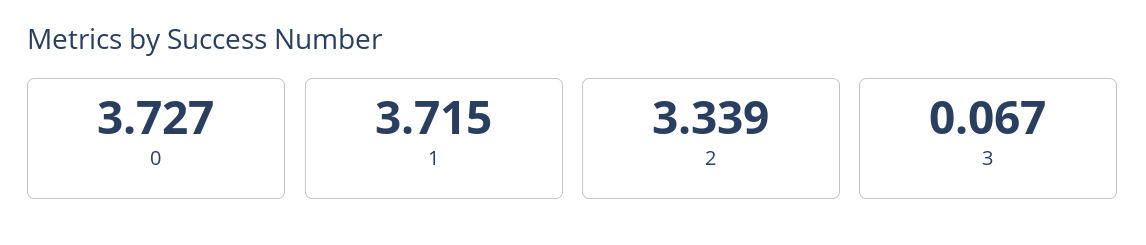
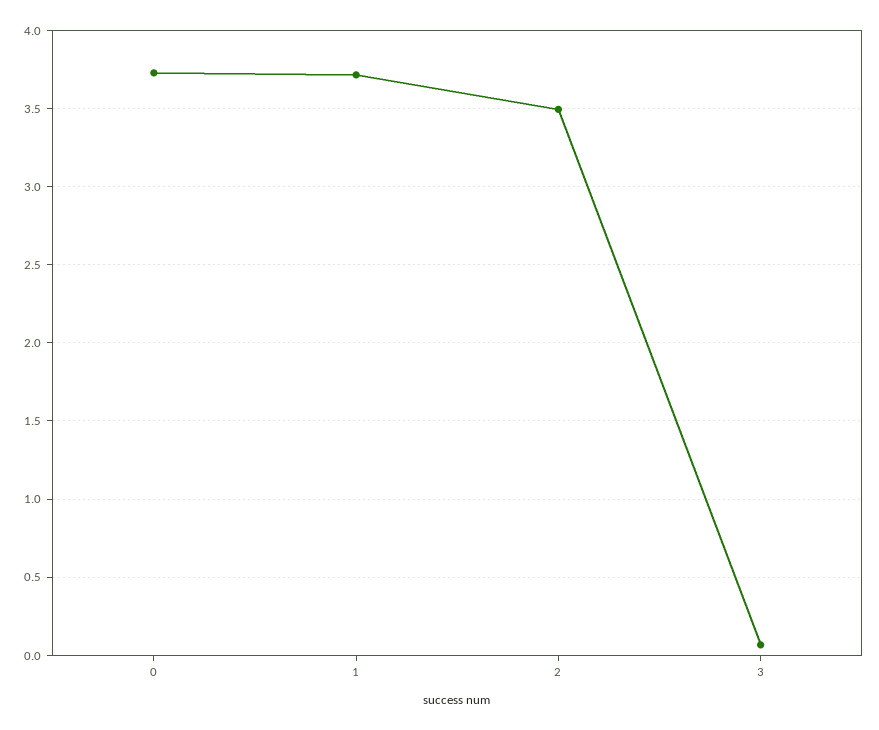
  {
    "0": 3.727,
    "1": 3.715,
-   "2": 3.339,
+   "2": 3.5,
    "3": 0.067
  }

